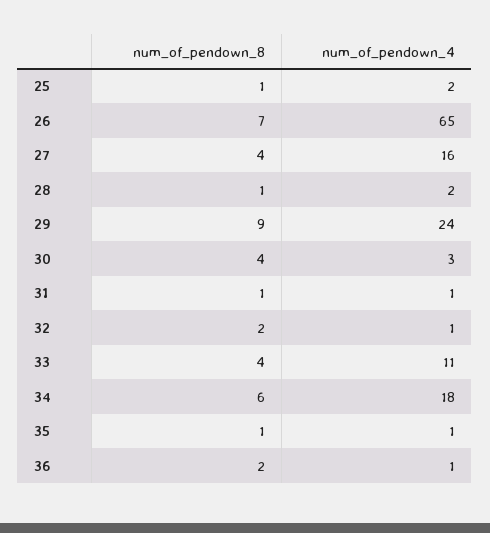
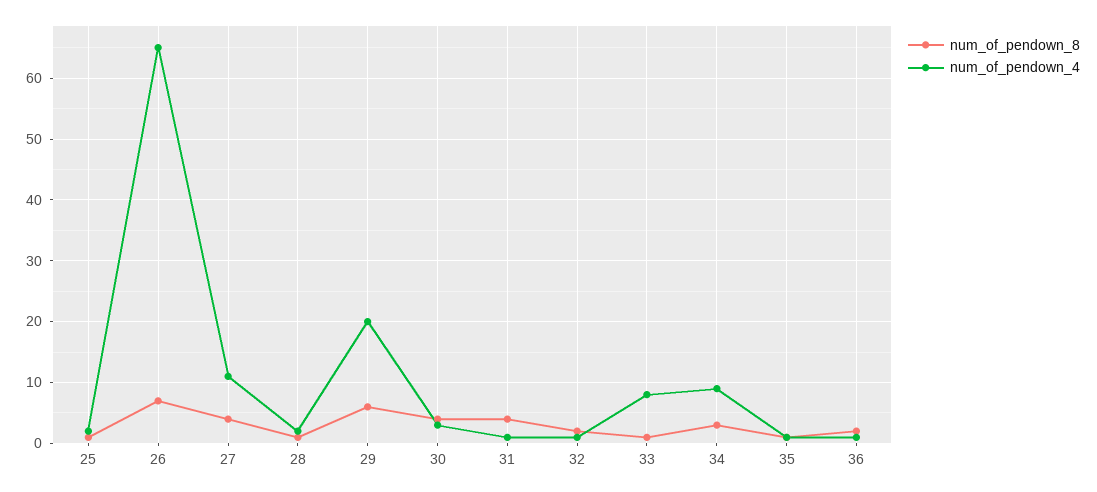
  {
    "num_of_pendown_8": {
      "25": 1,
      "26": 7,
      "27": 4,
      "28": 1,
-     "29": 9,
+     "29": 6,
      "30": 4,
-     "31": 1,
+     "31": 4,
      "32": 2,
-     "33": 4,
+     "33": 1,
-     "34": 6,
+     "34": 3,
      "35": 1,
      "36": 2
    },
    "num_of_pendown_4": {
      "25": 2,
      "26": 65,
-     "27": 16,
+     "27": 11,
      "28": 2,
-     "29": 24,
+     "29": 20,
      "30": 3,
      "31": 1,
      "32": 1,
-     "33": 11,
+     "33": 8,
-     "34": 18,
+     "34": 9,
      "35": 1,
      "36": 1
    }
  }

